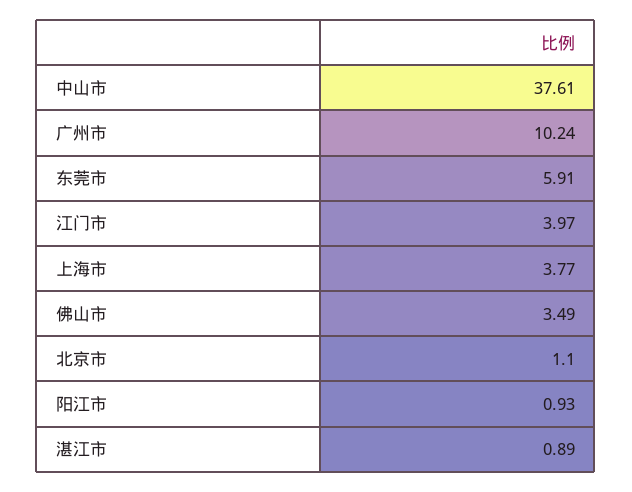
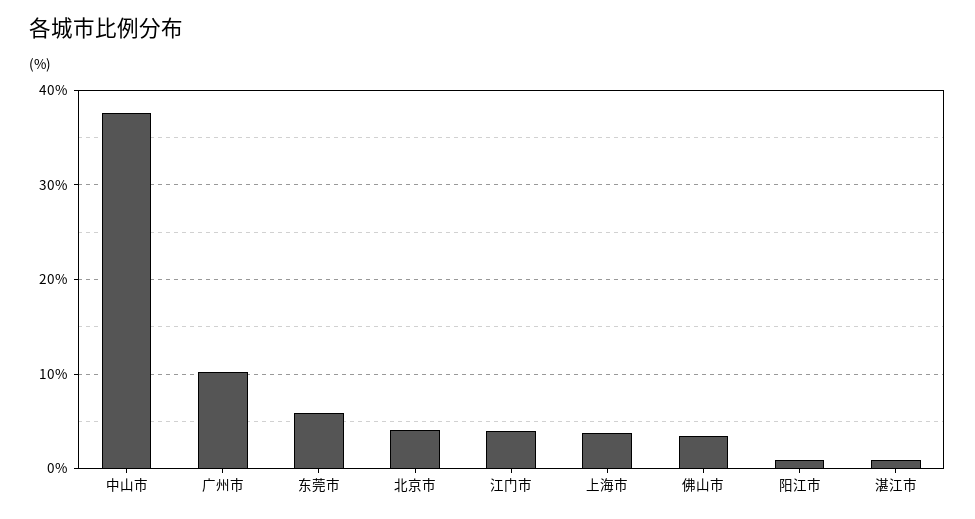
  {
    "中山市": 37.61,
    "广州市": 10.24,
    "东莞市": 5.91,
    "江门市": 3.97,
    "上海市": 3.77,
    "佛山市": 3.49,
-   "北京市": 1.1,
+   "北京市": 4,
    "阳江市": 0.93,
    "湛江市": 0.89
  }

